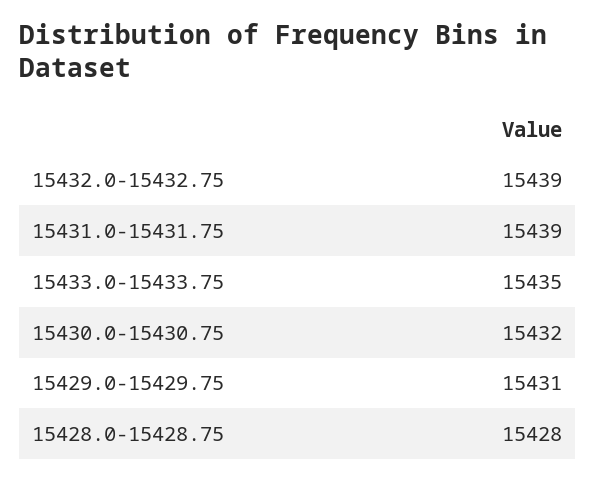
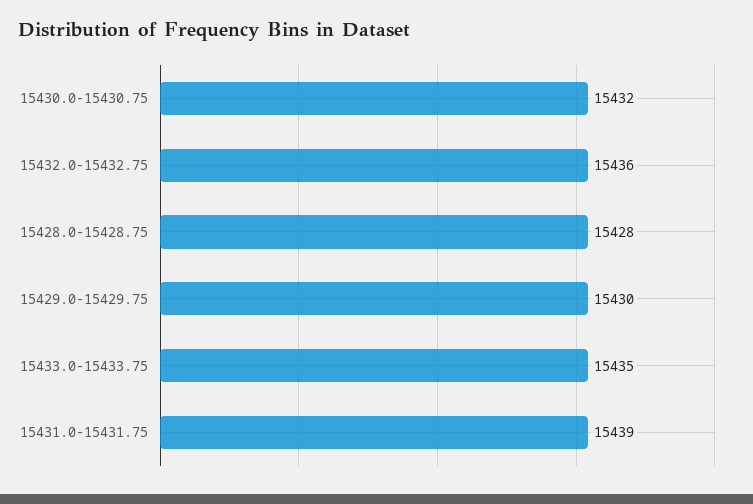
  {
-   "15432.0-15432.75": 15439,
+   "15432.0-15432.75": 15436,
    "15431.0-15431.75": 15439,
    "15433.0-15433.75": 15435,
    "15430.0-15430.75": 15432,
-   "15429.0-15429.75": 15431,
+   "15429.0-15429.75": 15430,
    "15428.0-15428.75": 15428
  }

